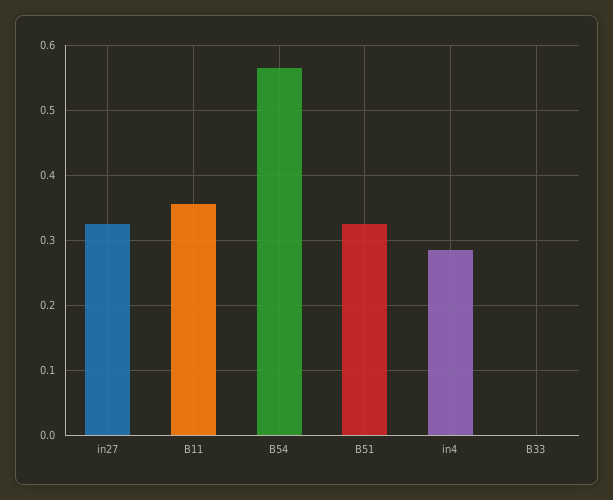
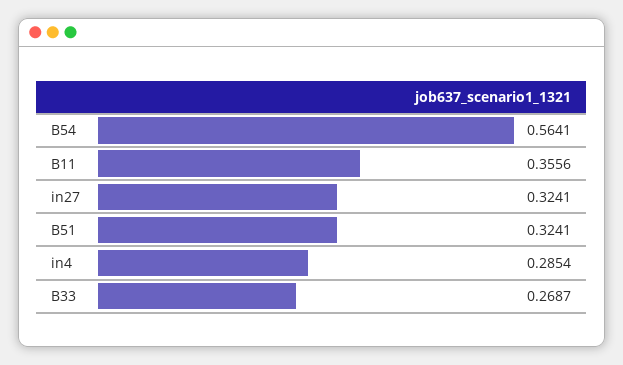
  {
    "in27": 0.3241,
    "B11": 0.3556,
    "B54": 0.5641,
    "B51": 0.3241,
    "in4": 0.2854,
-   "B33": 0
+   "B33": 0.2687
  }

